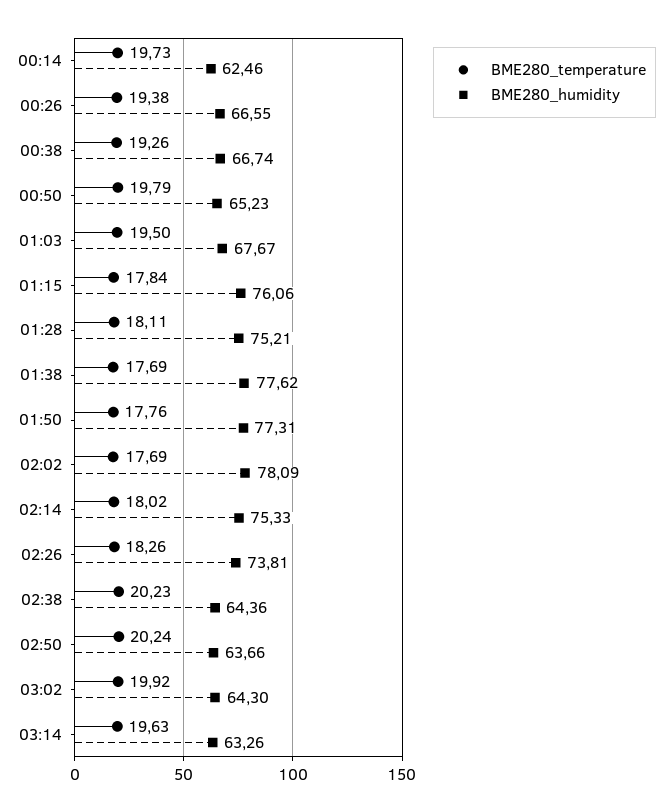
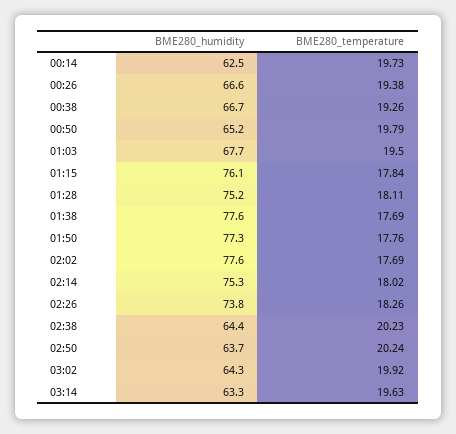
  {
    "BME280_temperature": {
      "00:14": 19.73,
      "00:26": 19.38,
      "00:38": 19.26,
      "00:50": 19.79,
      "01:03": 19.5,
      "01:15": 17.84,
      "01:28": 18.11,
      "01:38": 17.69,
      "01:50": 17.76,
      "02:02": 17.69,
      "02:14": 18.02,
      "02:26": 18.26,
      "02:38": 20.23,
      "02:50": 20.24,
      "03:02": 19.92,
      "03:14": 19.63
    },
    "BME280_humidity": {
      "00:14": 62.46,
      "00:26": 66.55,
      "00:38": 66.74,
      "00:50": 65.23,
      "01:03": 67.67,
      "01:15": 76.06,
      "01:28": 75.21,
      "01:38": 77.62,
      "01:50": 77.31,
-     "02:02": 78.09,
+     "02:02": 77.6,
      "02:14": 75.33,
      "02:26": 73.81,
      "02:38": 64.36,
      "02:50": 63.66,
      "03:02": 64.3,
      "03:14": 63.26
    }
  }

